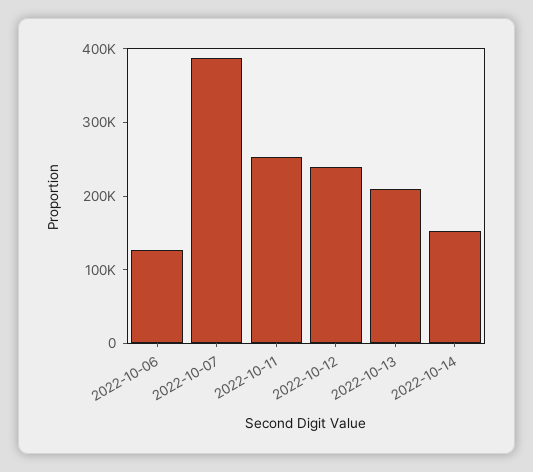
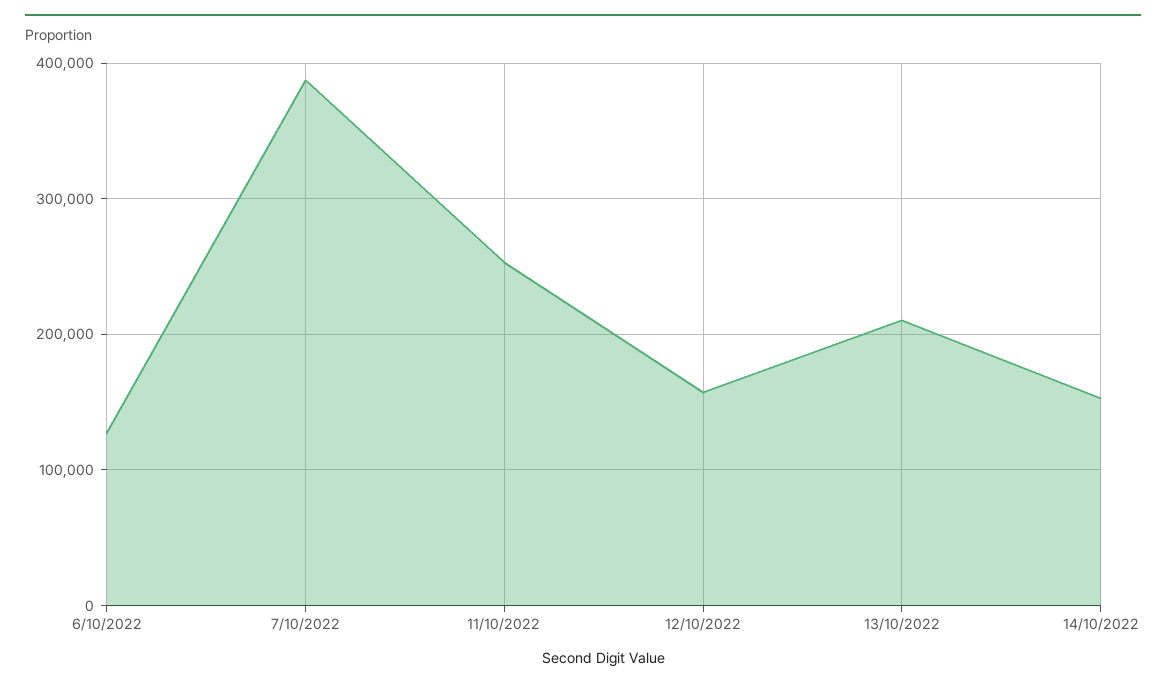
  {
    "2022-10-06": 130000,
    "2022-10-07": 390000,
    "2022-10-11": 250000,
-   "2022-10-12": 240000,
+   "2022-10-12": 160000,
    "2022-10-13": 210000,
    "2022-10-14": 150000
  }

